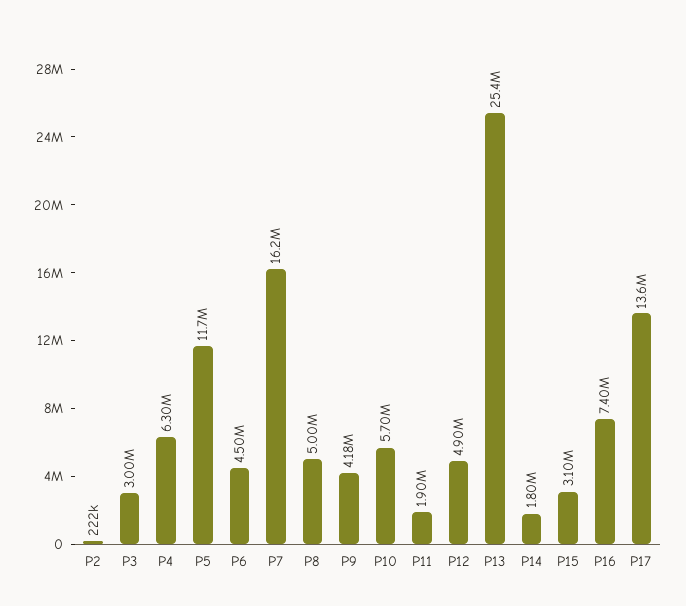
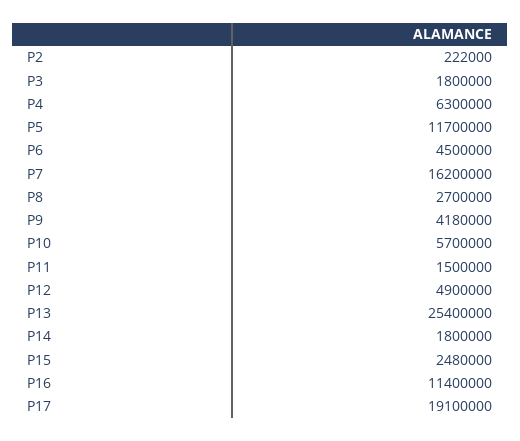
  {
    "P2": 222000,
-   "P3": 3000000,
+   "P3": 1800000,
    "P4": 6300000,
    "P5": 11700000,
    "P6": 4500000,
    "P7": 16200000,
-   "P8": 5000000,
+   "P8": 2700000,
    "P9": 4180000,
    "P10": 5700000,
-   "P11": 1900000,
+   "P11": 1500000,
    "P12": 4900000,
    "P13": 25400000,
    "P14": 1800000,
-   "P15": 3100000,
+   "P15": 2480000,
-   "P16": 7400000,
+   "P16": 11400000,
-   "P17": 13600000
+   "P17": 19100000
  }

